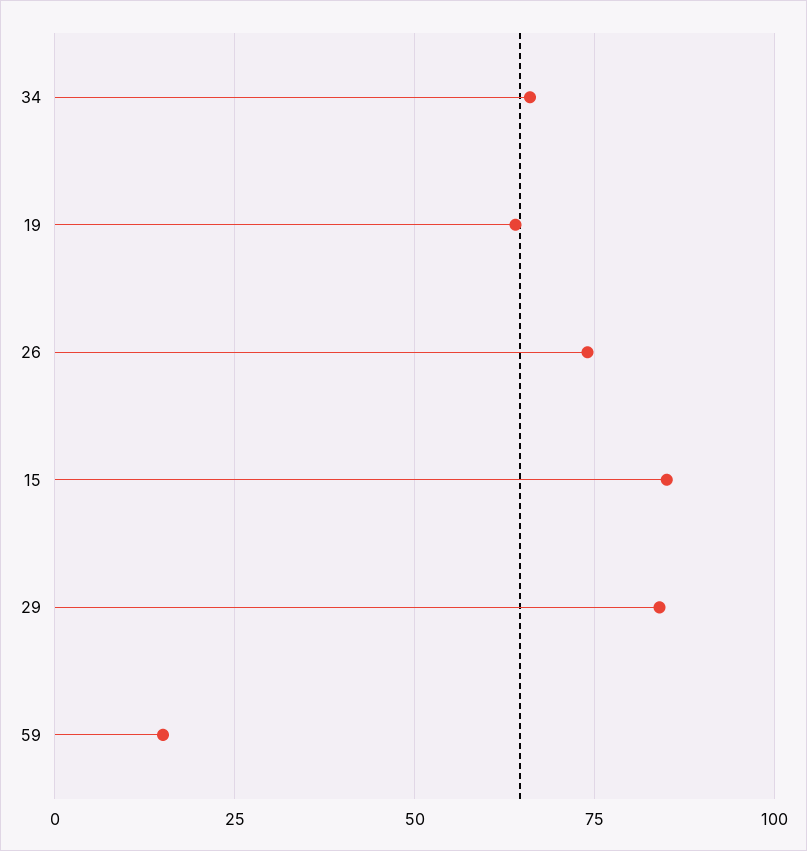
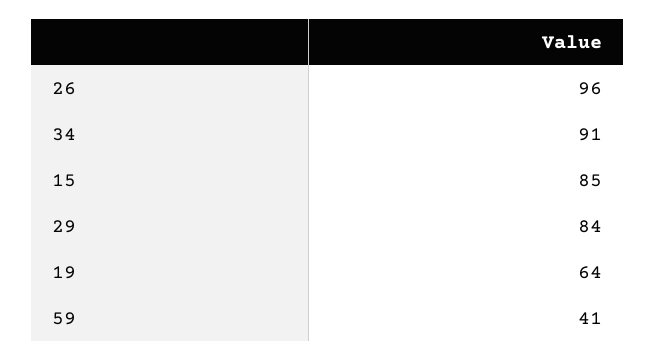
  {
-   "34": 65,
+   "34": 91,
    "19": 64,
-   "26": 75,
+   "26": 96,
    "15": 85,
    "29": 84,
-   "59": 15
+   "59": 41
  }

